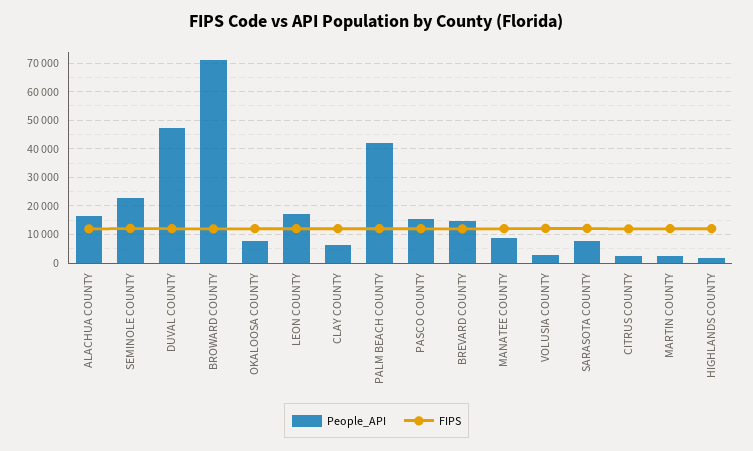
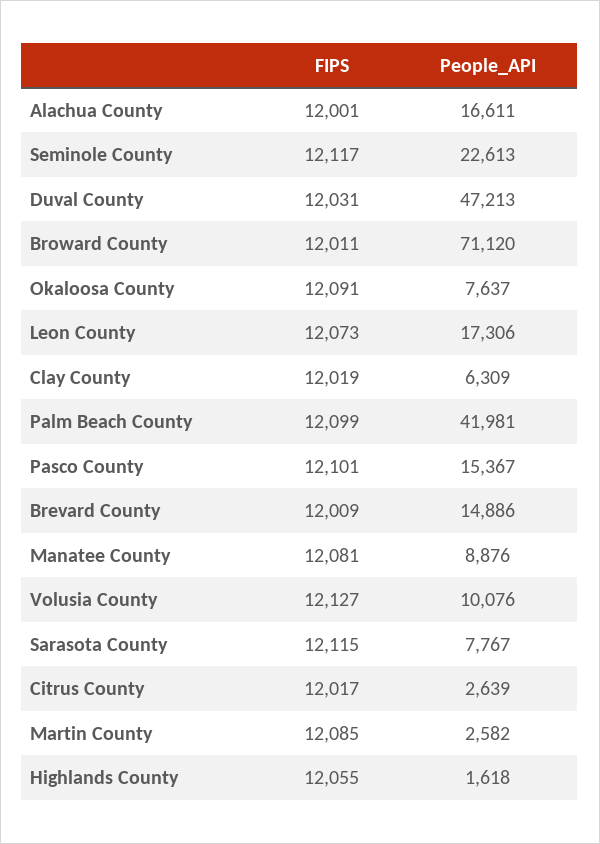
  {
    "People_API": {
      "ALACHUA COUNTY": 16611,
      "SEMINOLE COUNTY": 22613,
      "DUVAL COUNTY": 47213,
      "BROWARD COUNTY": 71120,
      "OKALOOSA COUNTY": 7637,
      "LEON COUNTY": 17306,
      "CLAY COUNTY": 6309,
      "PALM BEACH COUNTY": 41981,
      "PASCO COUNTY": 15367,
      "BREVARD COUNTY": 14886,
      "MANATEE COUNTY": 8876,
-     "VOLUSIA COUNTY": 2500,
+     "VOLUSIA COUNTY": 10076,
      "SARASOTA COUNTY": 7767,
      "CITRUS COUNTY": 2639,
      "MARTIN COUNTY": 2582,
      "HIGHLANDS COUNTY": 1618
    },
    "FIPS": {
      "ALACHUA COUNTY": 12001,
      "SEMINOLE COUNTY": 12117,
      "DUVAL COUNTY": 12031,
      "BROWARD COUNTY": 12011,
      "OKALOOSA COUNTY": 12091,
      "LEON COUNTY": 12073,
      "CLAY COUNTY": 12019,
      "PALM BEACH COUNTY": 12099,
      "PASCO COUNTY": 12101,
      "BREVARD COUNTY": 12009,
      "MANATEE COUNTY": 12081,
      "VOLUSIA COUNTY": 12127,
      "SARASOTA COUNTY": 12115,
      "CITRUS COUNTY": 12017,
      "MARTIN COUNTY": 12085,
      "HIGHLANDS COUNTY": 12055
    }
  }

